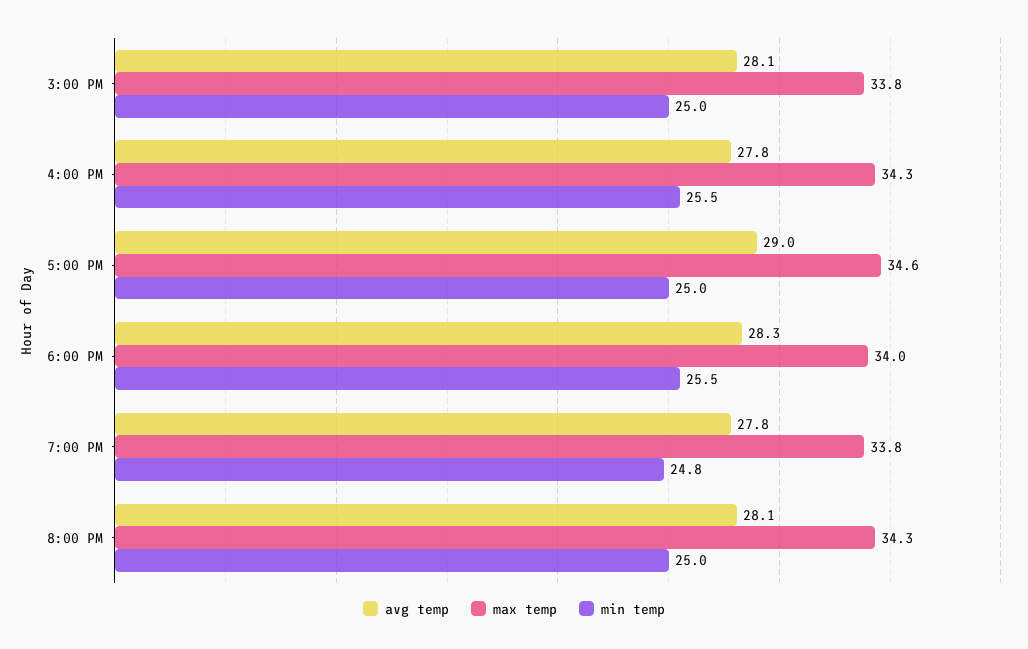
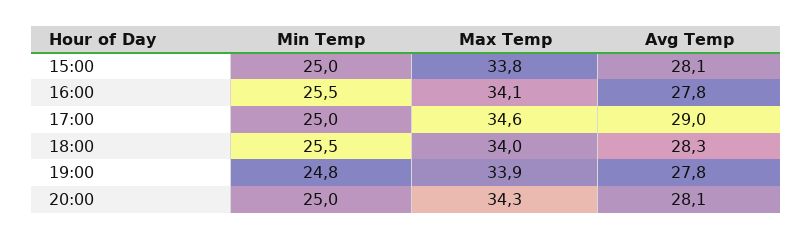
  {
    "avg temp": {
      "3:00 PM": 28.1,
      "4:00 PM": 27.8,
      "5:00 PM": 29,
      "6:00 PM": 28.3,
      "7:00 PM": 27.8,
      "8:00 PM": 28.1
    },
    "max temp": {
      "3:00 PM": 33.8,
-     "4:00 PM": 34.3,
+     "4:00 PM": 34.1,
      "5:00 PM": 34.6,
      "6:00 PM": 34,
-     "7:00 PM": 33.8,
+     "7:00 PM": 33.9,
      "8:00 PM": 34.3
    },
    "min temp": {
      "3:00 PM": 25,
      "4:00 PM": 25.5,
      "5:00 PM": 25,
      "6:00 PM": 25.5,
      "7:00 PM": 24.8,
      "8:00 PM": 25
    }
  }

